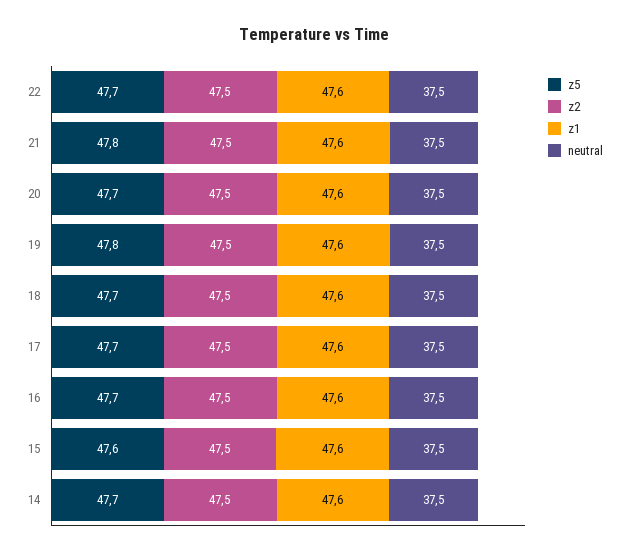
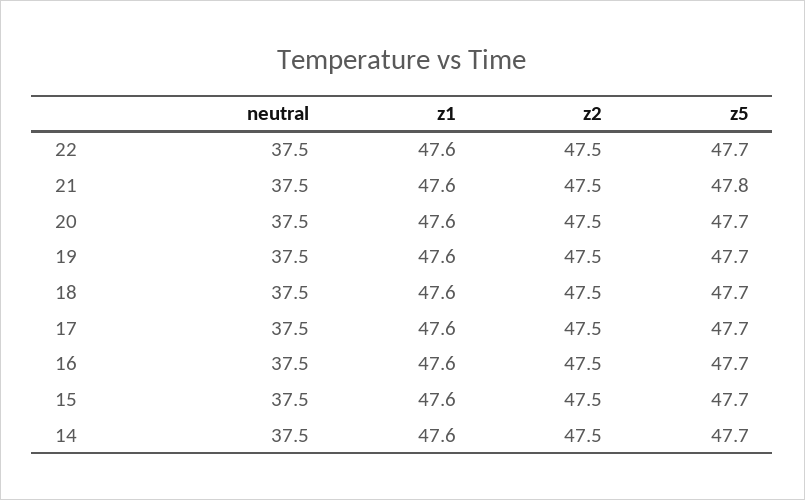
  {
    "z5": {
      "22": 47.7,
      "21": 47.8,
      "20": 47.7,
-     "19": 47.8,
+     "19": 47.7,
      "18": 47.7,
      "17": 47.7,
      "16": 47.7,
-     "15": 47.6,
+     "15": 47.7,
      "14": 47.7
    },
    "z2": {
      "22": 47.5,
      "21": 47.5,
      "20": 47.5,
      "19": 47.5,
      "18": 47.5,
      "17": 47.5,
      "16": 47.5,
      "15": 47.5,
      "14": 47.5
    },
    "z1": {
      "22": 47.6,
      "21": 47.6,
      "20": 47.6,
      "19": 47.6,
      "18": 47.6,
      "17": 47.6,
      "16": 47.6,
      "15": 47.6,
      "14": 47.6
    },
    "neutral": {
      "22": 37.5,
      "21": 37.5,
      "20": 37.5,
      "19": 37.5,
      "18": 37.5,
      "17": 37.5,
      "16": 37.5,
      "15": 37.5,
      "14": 37.5
    }
  }

